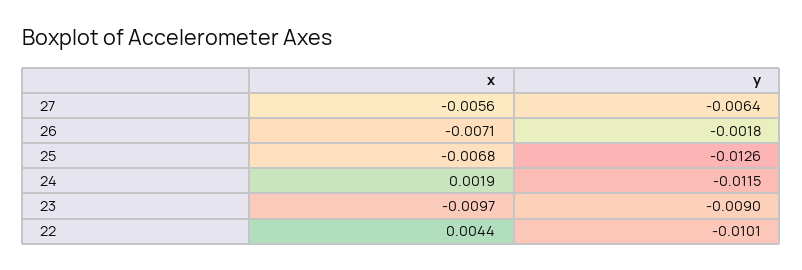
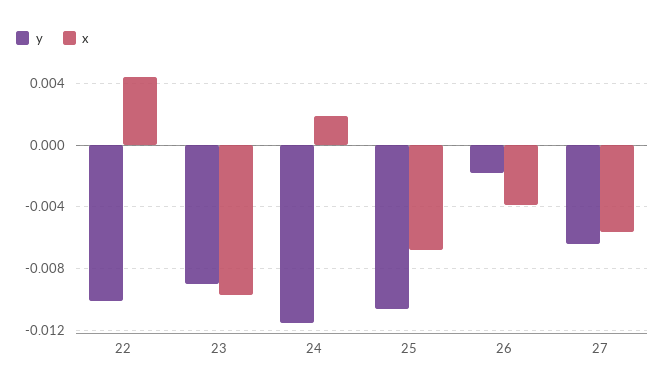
  {
    "x": {
      "27": -0.0056,
-     "26": -0.0071,
+     "26": -0.004,
      "25": -0.0068,
      "24": 0.0019,
      "23": -0.0097,
      "22": 0.0044
    },
    "y": {
      "27": -0.0064,
      "26": -0.0018,
-     "25": -0.0126,
+     "25": -0.0105,
      "24": -0.0115,
      "23": -0.009,
      "22": -0.0101
    }
  }

